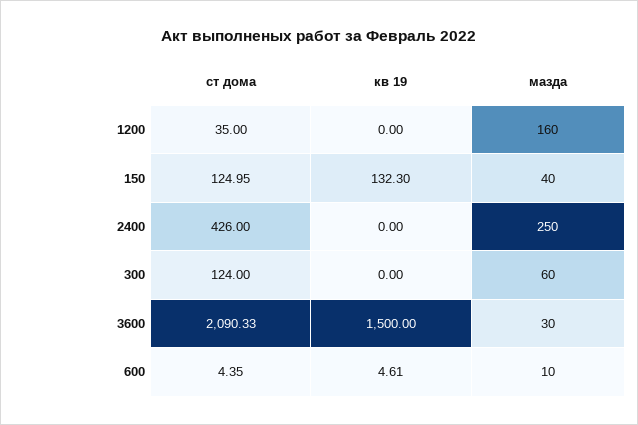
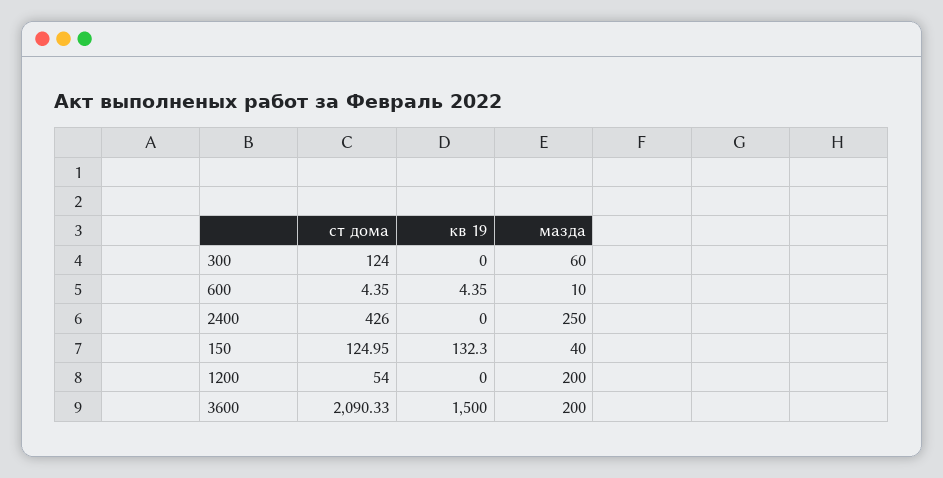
  {
    "ст дома": {
-     "1200": 35,
+     "1200": 54,
      "150": 124.95,
      "2400": 426,
      "300": 124,
      "3600": 2090.33,
      "600": 4.35
    },
    "кв 19": {
      "1200": 0,
      "150": 132.3,
      "2400": 0,
      "300": 0,
      "3600": 1500,
-     "600": 4.61
+     "600": 4.35
    },
    "мазда": {
-     "1200": 160,
+     "1200": 200,
      "150": 40,
      "2400": 250,
      "300": 60,
-     "3600": 30,
+     "3600": 200,
      "600": 10
    }
  }

